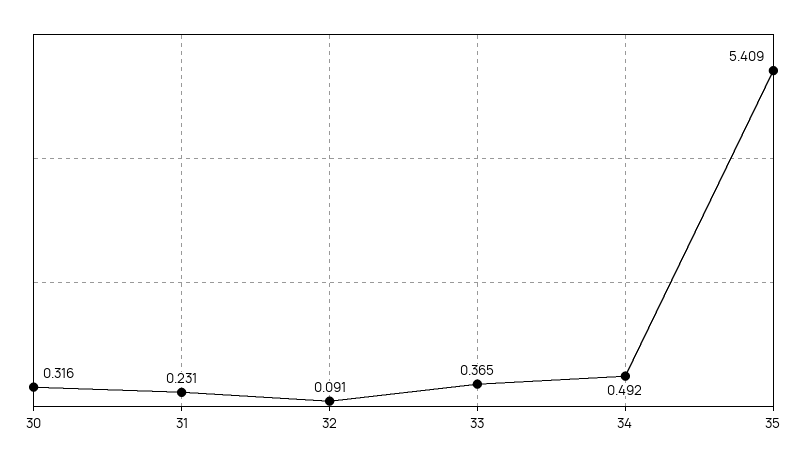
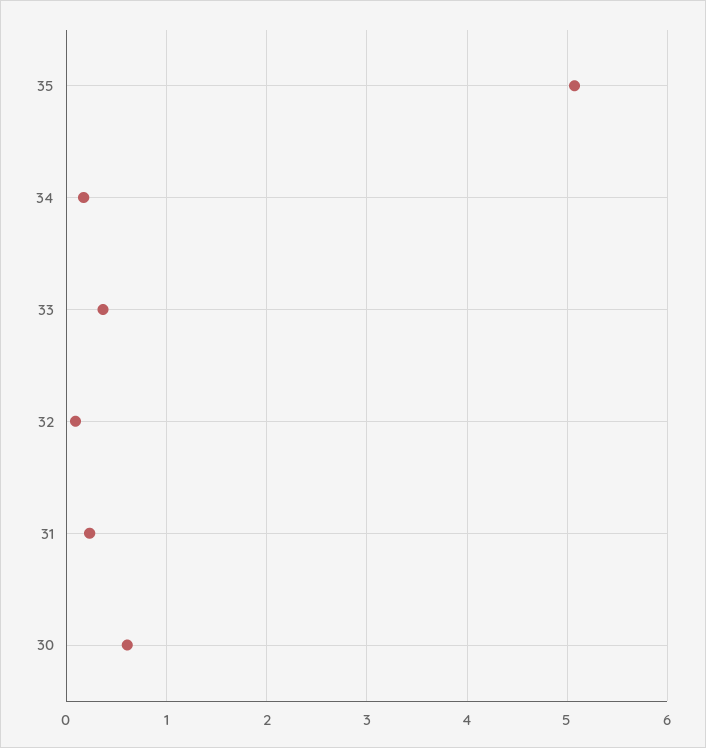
  {
-   "30": 0.316,
+   "30": 0.6,
    "31": 0.231,
    "32": 0.091,
    "33": 0.365,
-   "34": 0.492,
+   "34": 0.2,
-   "35": 5.409
+   "35": 5.1
  }

